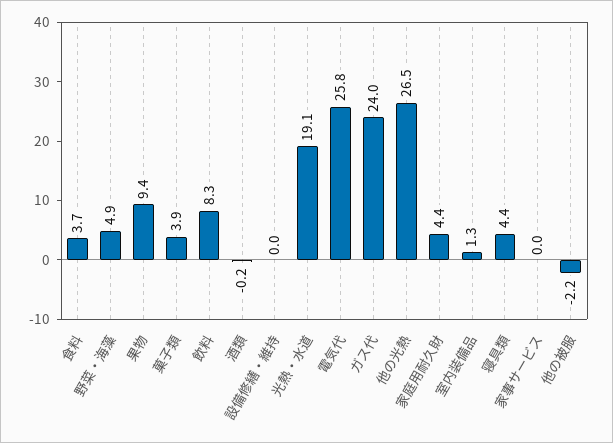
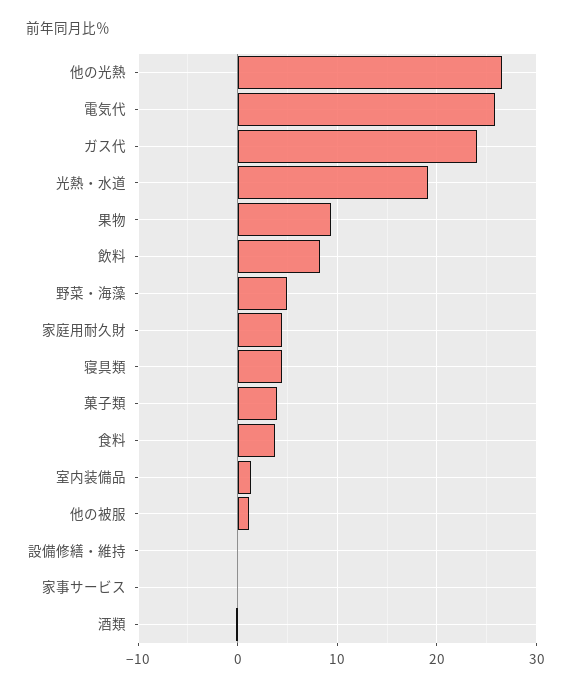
  {
    "食料": 3.7,
    "野菜・海藻": 4.9,
    "果物": 9.4,
    "菓子類": 3.9,
    "飲料": 8.3,
    "酒類": -0.2,
    "設備修繕・維持": 0,
    "光熱・水道": 19.1,
    "電気代": 25.8,
    "ガス代": 24,
    "他の光熱": 26.5,
    "家庭用耐久財": 4.4,
    "室内装備品": 1.3,
    "寝具類": 4.4,
    "家事サービス": 0,
-   "他の被服": -2.2
+   "他の被服": 1
  }

